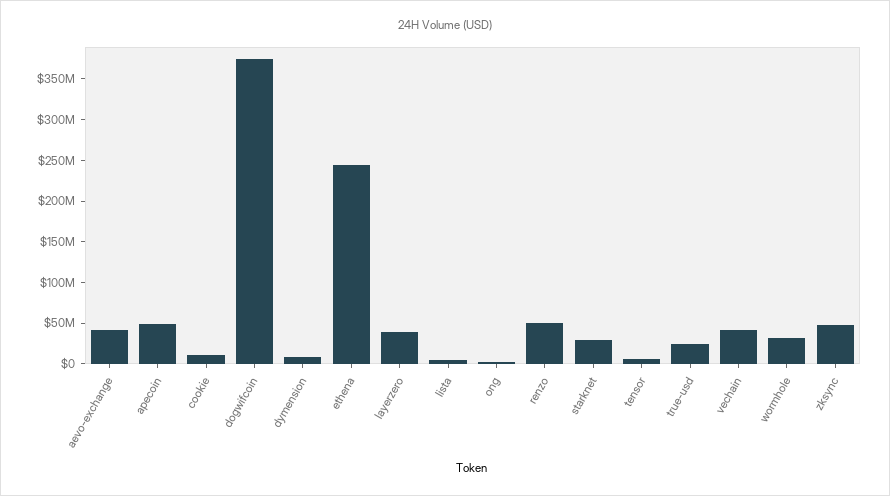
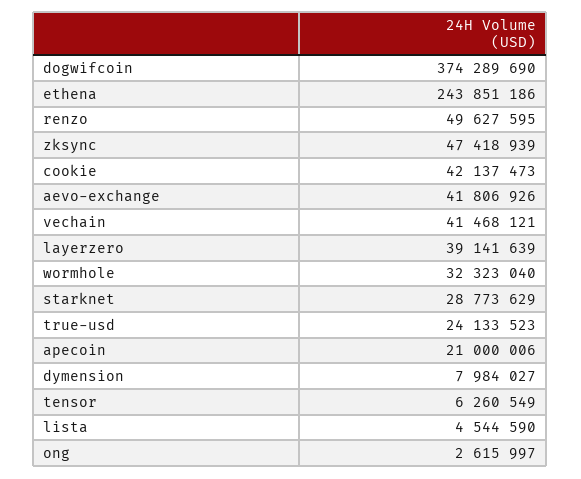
  {
    "aevo-exchange": 41806926,
-   "apecoin": 50000000,
+   "apecoin": 21000006,
-   "cookie": 10000000,
+   "cookie": 42137473,
    "dogwifcoin": 374289690,
    "dymension": 7984027,
    "ethena": 243851186,
    "layerzero": 39141639,
    "lista": 4544590,
    "ong": 2615997,
    "renzo": 49627595,
    "starknet": 28773629,
    "tensor": 6260549,
    "true-usd": 24133523,
    "vechain": 41468121,
    "wormhole": 32323040,
    "zksync": 47418939
  }

